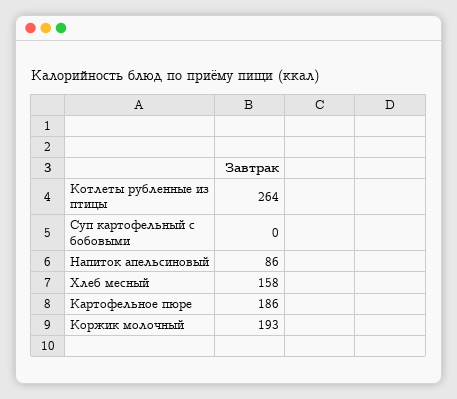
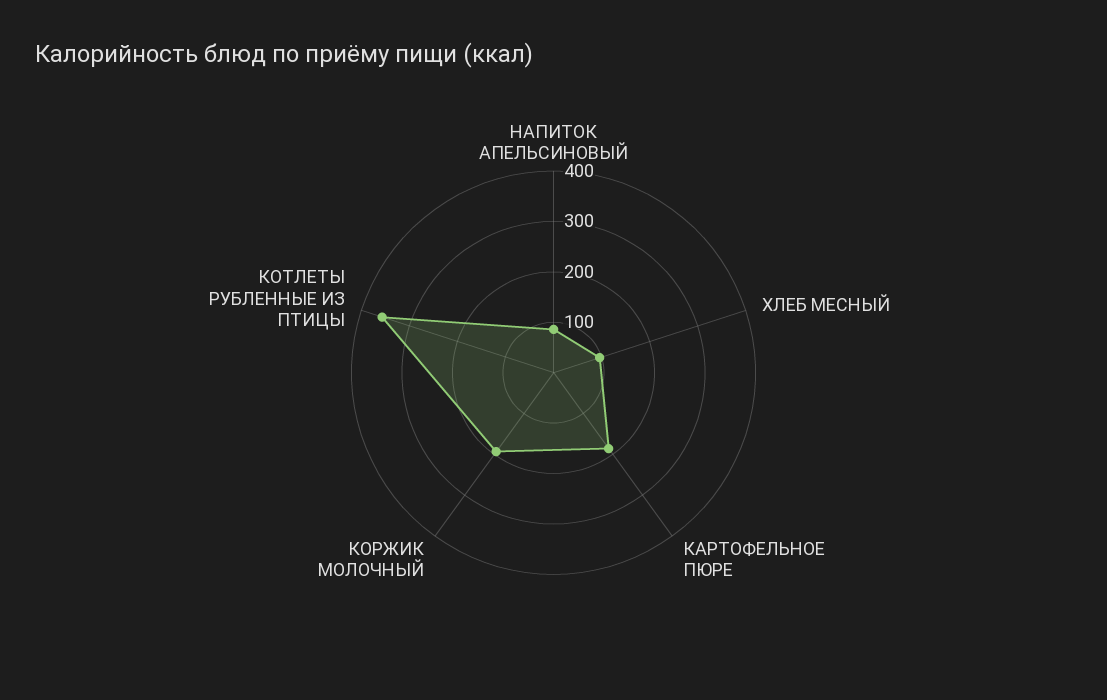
  {
-   "Котлеты рубленные из птицы": 264,
+   "Котлеты рубленные из птицы": 360,
-   "Суп картофельный с бобовыми": 0,
    "Напиток апельсиновый": 86,
-   "Хлеб месный": 158,
+   "Хлеб месный": 100,
    "Картофельное пюре": 186,
    "Коржик молочный": 193
  }

